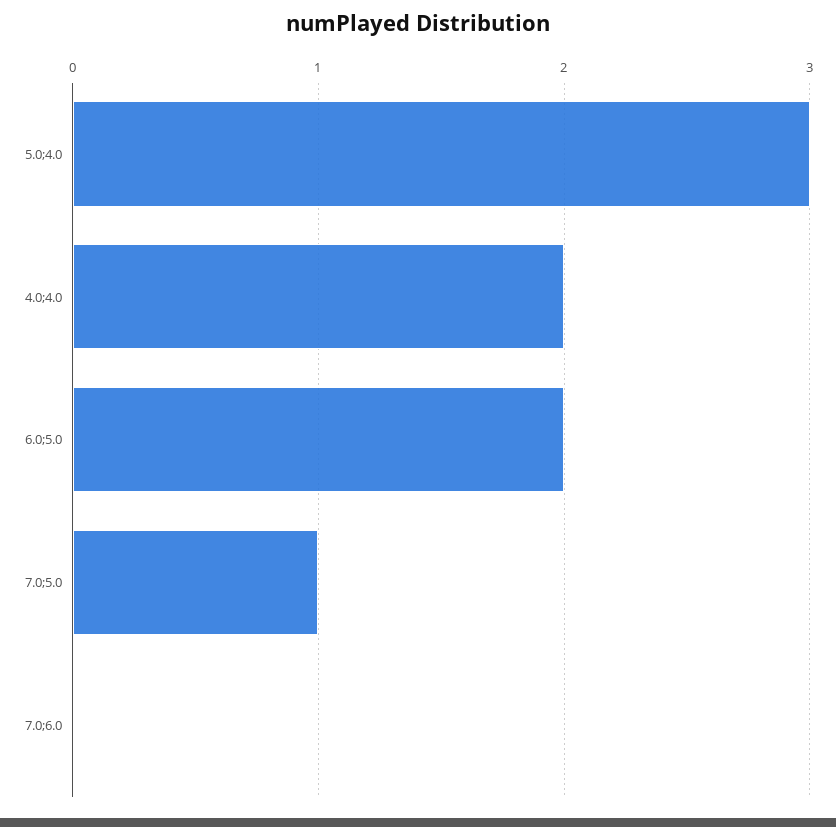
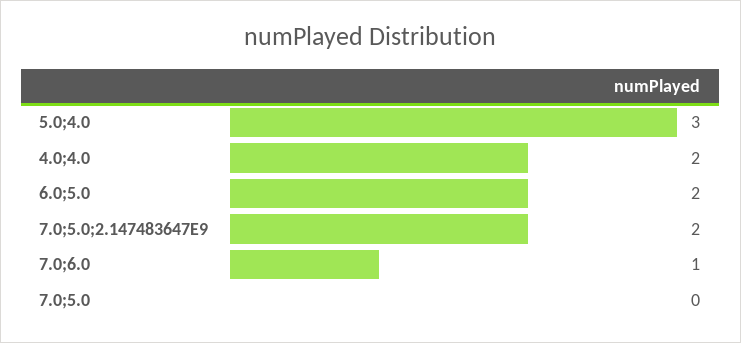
  {
    "5.0;4.0": 3,
    "4.0;4.0": 2,
    "6.0;5.0": 2,
-   "7.0;5.0": 1,
+   "7.0;5.0": 0,
-   "7.0;6.0": 0
+   "7.0;6.0": 1,
+   "7.0;5.0;2.147483647E9": 2
  }

